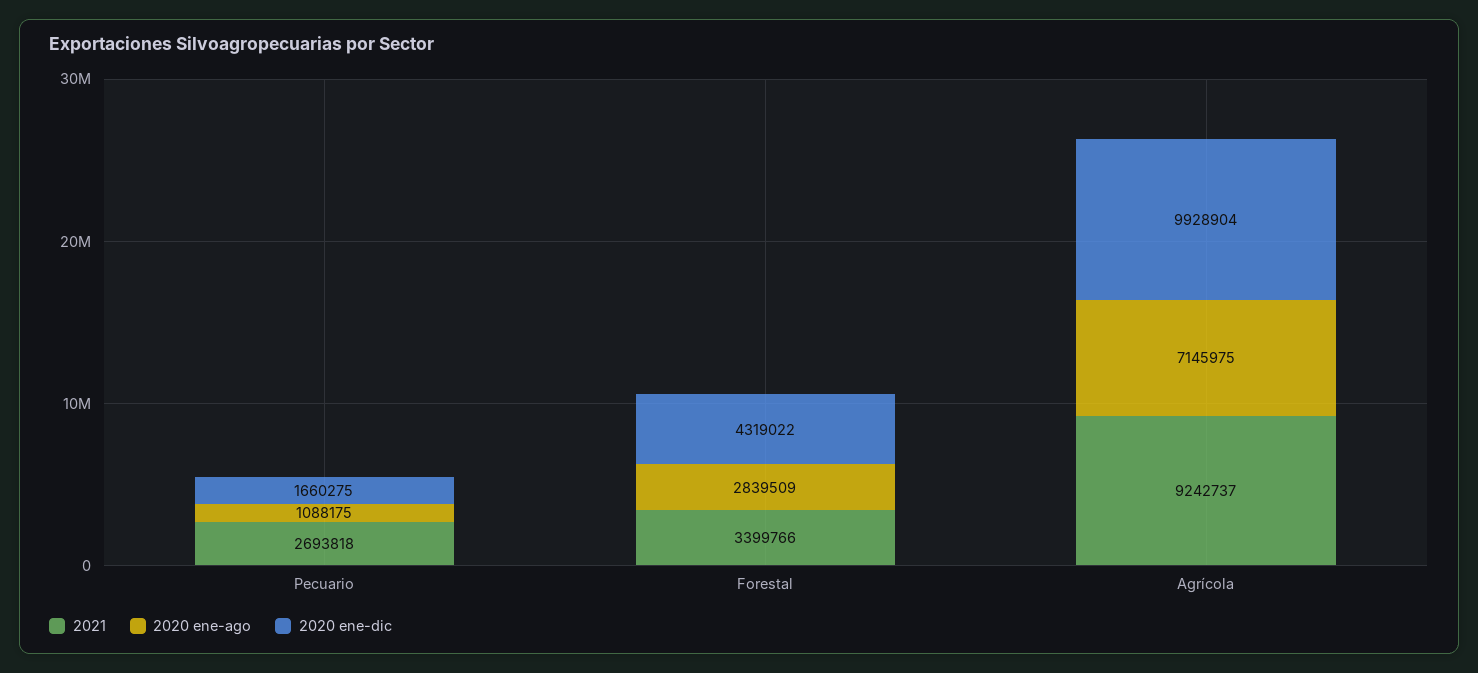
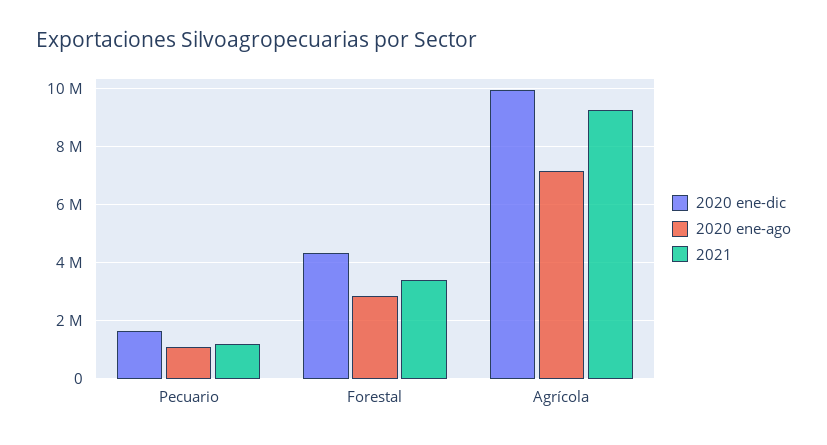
  {
    "2021": {
-     "Pecuario": 2693818,
+     "Pecuario": 1250000,
      "Forestal": 3399766,
      "Agrícola": 9242737
    },
    "2020 ene-ago": {
      "Pecuario": 1088175,
      "Forestal": 2839509,
      "Agrícola": 7145975
    },
    "2020 ene-dic": {
      "Pecuario": 1660275,
      "Forestal": 4319022,
      "Agrícola": 9928904
    }
  }

